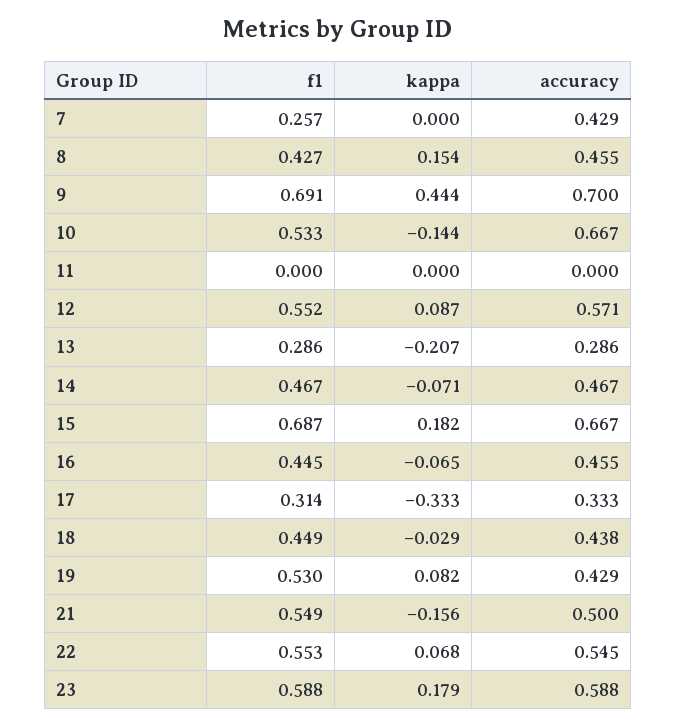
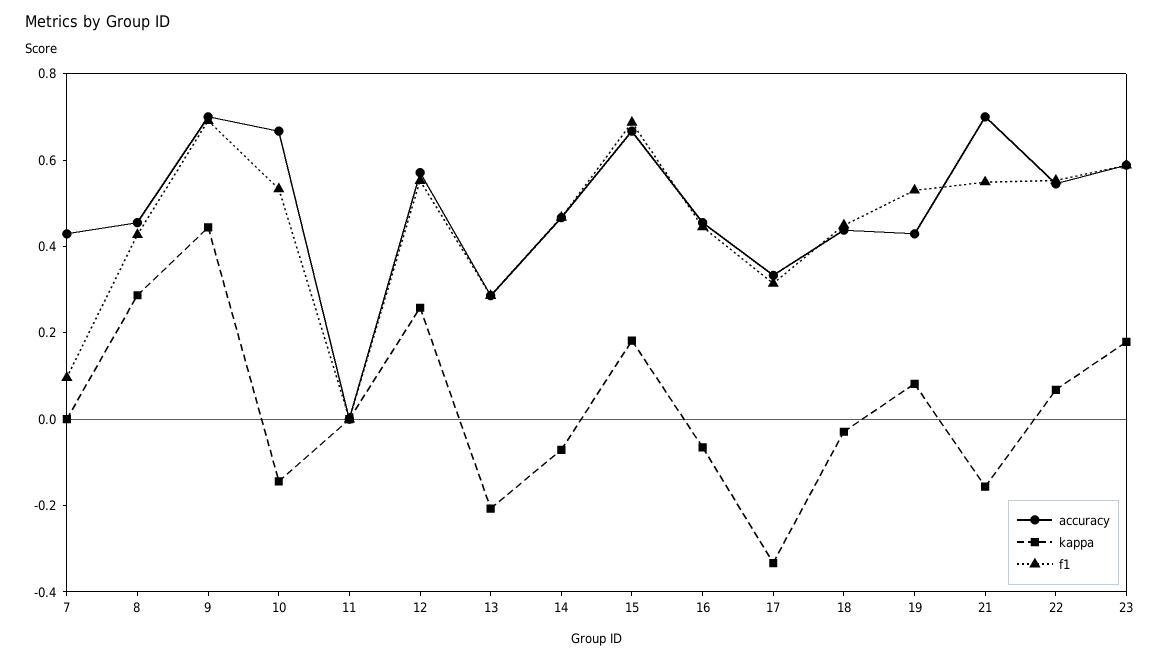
  {
    "f1": {
-     "7": 0.257,
+     "7": 0.1,
      "8": 0.427,
      "9": 0.691,
      "10": 0.533,
      "11": 0,
      "12": 0.552,
      "13": 0.286,
      "14": 0.467,
      "15": 0.687,
      "16": 0.445,
      "17": 0.314,
      "18": 0.449,
      "19": 0.53,
      "21": 0.549,
      "22": 0.553,
      "23": 0.588
    },
    "kappa": {
      "7": 0,
-     "8": 0.154,
+     "8": 0.3,
      "9": 0.444,
      "10": -0.144,
      "11": 0,
-     "12": 0.087,
+     "12": 0.25,
      "13": -0.207,
      "14": -0.071,
      "15": 0.182,
      "16": -0.065,
      "17": -0.333,
      "18": -0.029,
      "19": 0.082,
      "21": -0.156,
      "22": 0.068,
      "23": 0.179
    },
    "accuracy": {
      "7": 0.429,
      "8": 0.455,
      "9": 0.7,
      "10": 0.667,
      "11": 0,
      "12": 0.571,
      "13": 0.286,
      "14": 0.467,
      "15": 0.667,
      "16": 0.455,
      "17": 0.333,
      "18": 0.438,
      "19": 0.429,
-     "21": 0.5,
+     "21": 0.7,
      "22": 0.545,
      "23": 0.588
    }
  }

